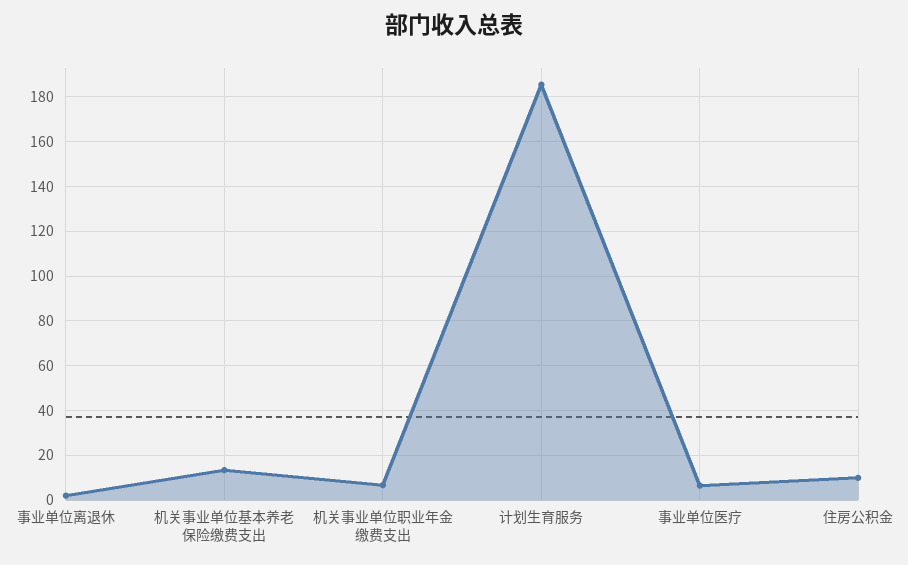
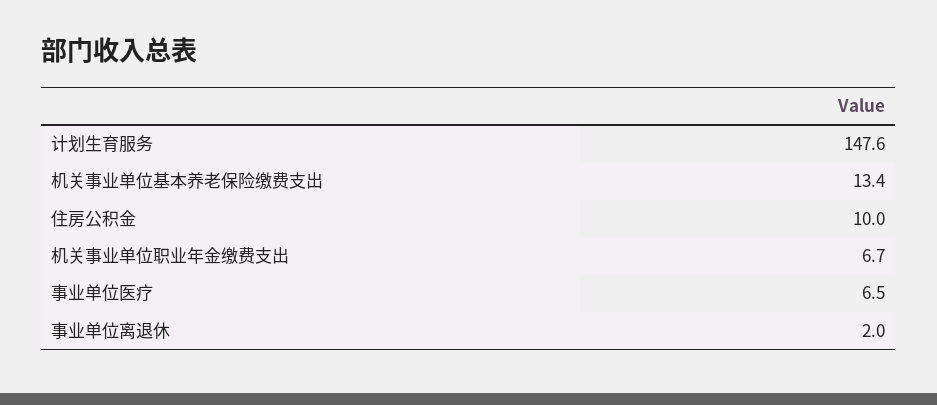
  {
    "事业单位离退休": 2,
    "机关事业单位基本养老保险缴费支出": 13.4,
    "机关事业单位职业年金缴费支出": 6.7,
-   "计划生育服务": 185,
+   "计划生育服务": 147.6,
    "事业单位医疗": 6.5,
    "住房公积金": 10
  }

